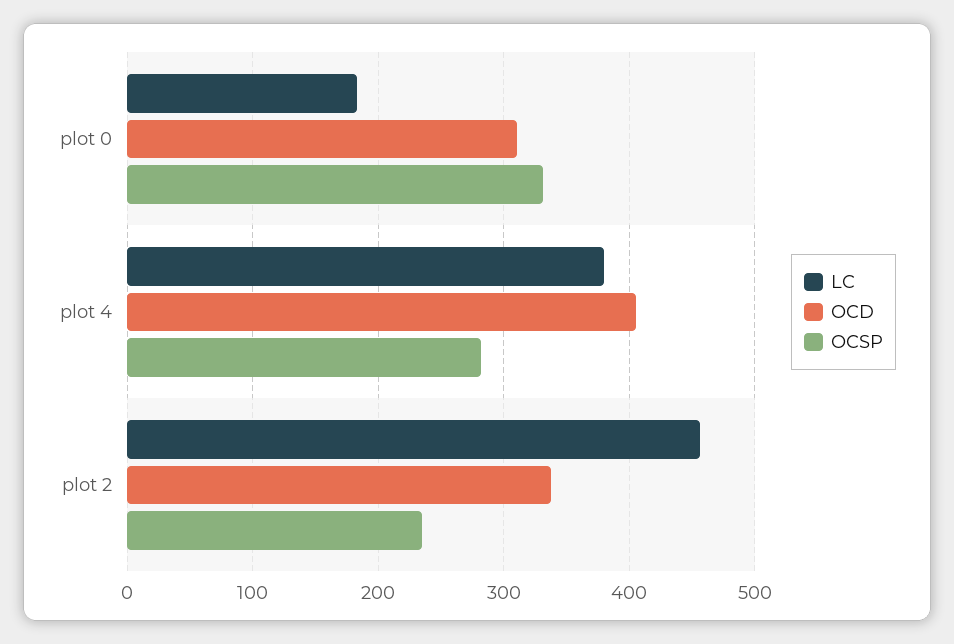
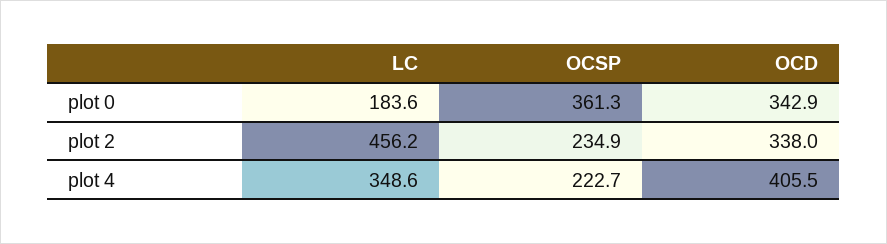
  {
    "LC": {
      "plot 0": 183.6,
-     "plot 4": 380,
+     "plot 4": 348.6,
      "plot 2": 456.2
    },
    "OCD": {
-     "plot 0": 310,
+     "plot 0": 342.9,
      "plot 4": 405.5,
      "plot 2": 338
    },
    "OCSP": {
-     "plot 0": 330,
+     "plot 0": 361.3,
-     "plot 4": 280,
+     "plot 4": 222.7,
      "plot 2": 234.9
    }
  }

